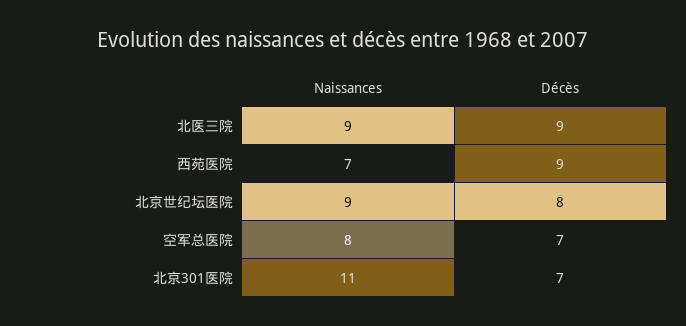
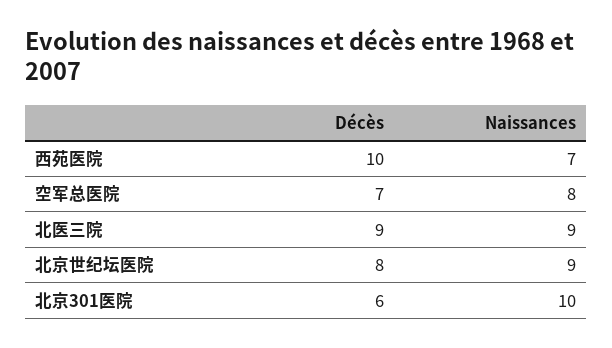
  {
    "Naissances": {
      "北医三院": 9,
      "西苑医院": 7,
      "北京世纪坛医院": 9,
      "空军总医院": 8,
-     "北京301医院": 11
+     "北京301医院": 10
    },
    "Décès": {
      "北医三院": 9,
-     "西苑医院": 9,
+     "西苑医院": 10,
      "北京世纪坛医院": 8,
      "空军总医院": 7,
-     "北京301医院": 7
+     "北京301医院": 6
    }
  }

